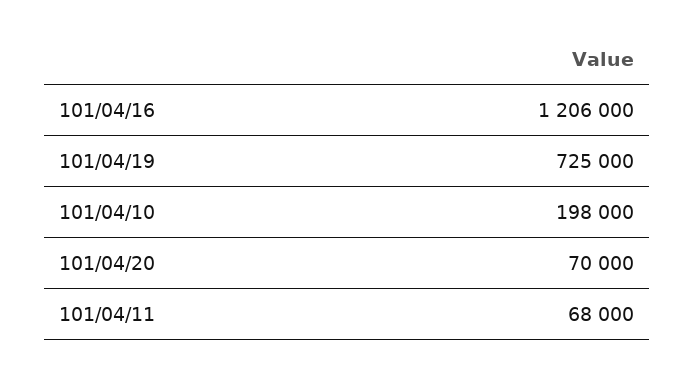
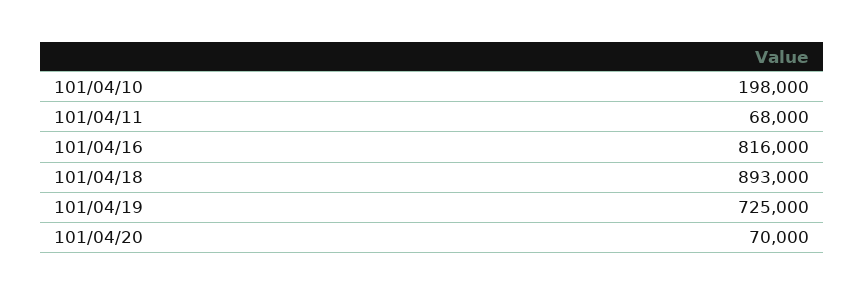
  {
-   "101/04/16": 1206000,
+   "101/04/16": 816000,
    "101/04/19": 725000,
    "101/04/10": 198000,
    "101/04/20": 70000,
-   "101/04/11": 68000
+   "101/04/11": 68000,
+   "101/04/18": 893000
  }

